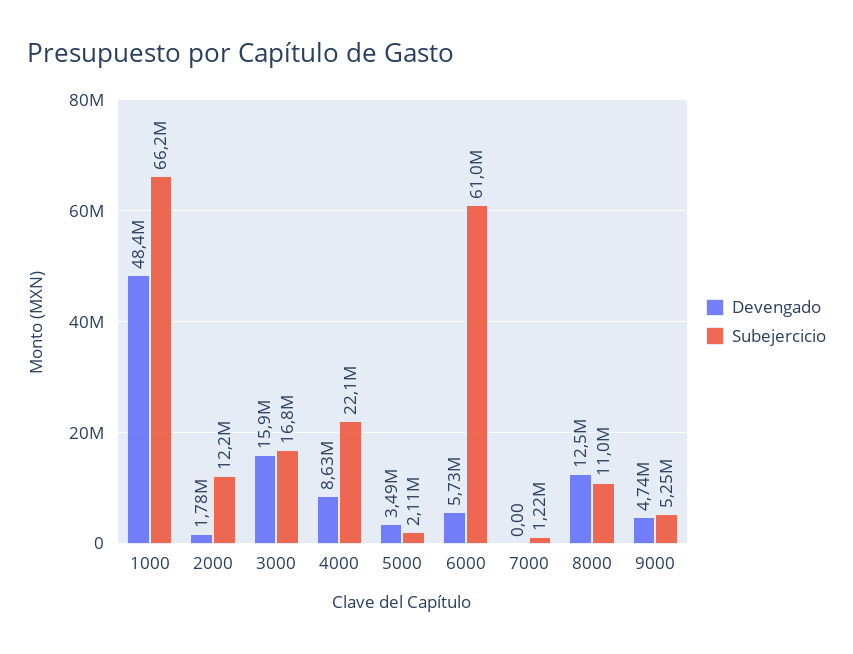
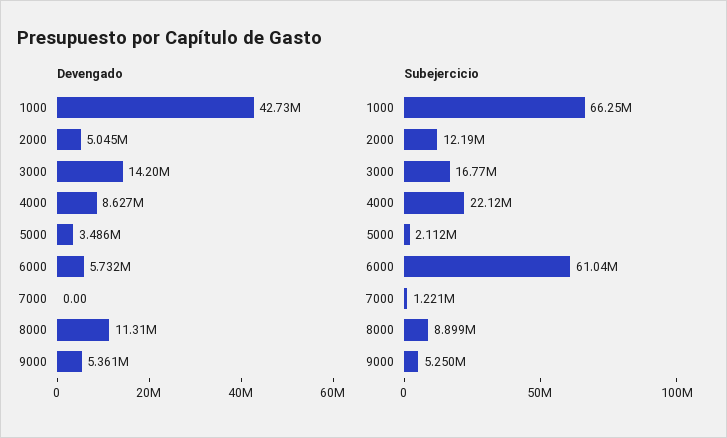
  {
    "Devengado": {
-     "1000": 48400000,
+     "1000": 42730000,
-     "2000": 1780000,
+     "2000": 5045000,
-     "3000": 15900000,
+     "3000": 14200000,
      "4000": 8627000,
      "5000": 3486000,
      "6000": 5732000,
      "7000": 0,
-     "8000": 12500000,
+     "8000": 11310000,
-     "9000": 4740000
+     "9000": 5361000
    },
    "Subejercicio": {
      "1000": 66250000,
      "2000": 12190000,
      "3000": 16770000,
      "4000": 22120000,
      "5000": 2112000,
      "6000": 61040000,
      "7000": 1221000,
-     "8000": 11000000,
+     "8000": 8899000,
      "9000": 5250000
    }
  }

